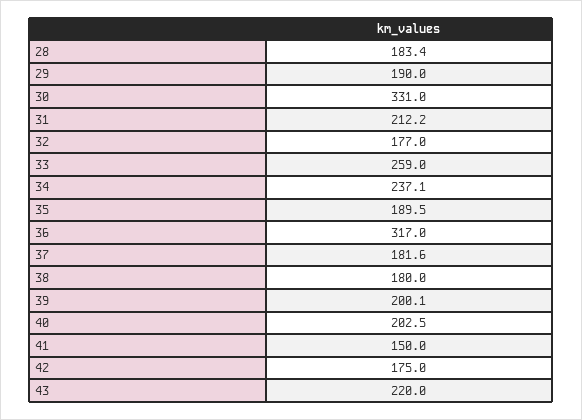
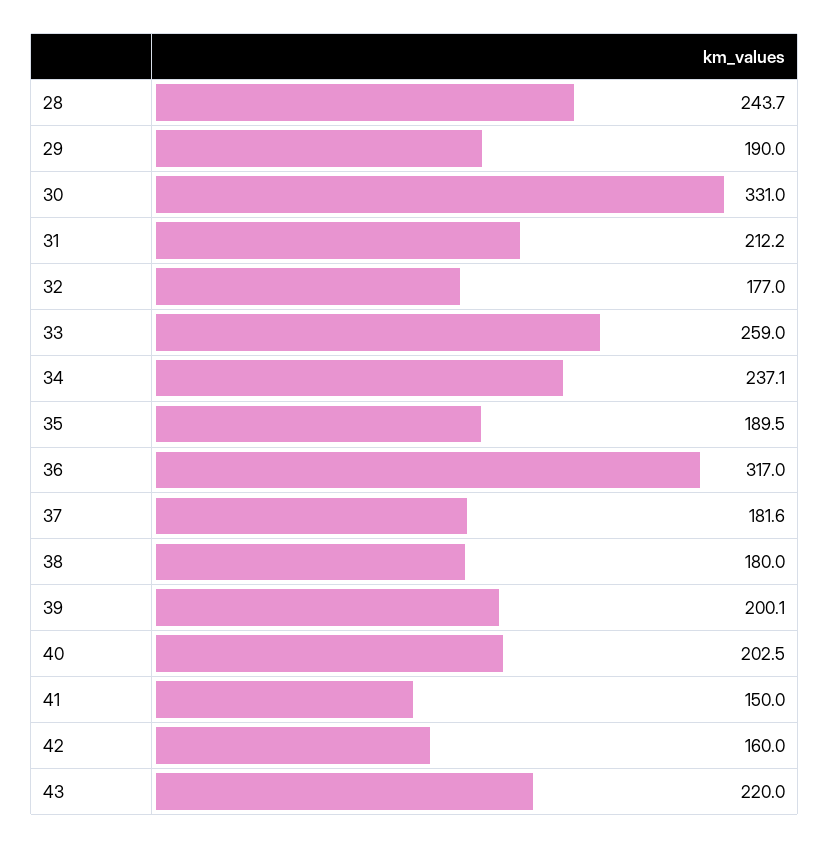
  {
-   "28": 183.4,
+   "28": 243.7,
    "29": 190,
    "30": 331,
    "31": 212.2,
    "32": 177,
    "33": 259,
    "34": 237.1,
    "35": 189.5,
    "36": 317,
    "37": 181.6,
    "38": 180,
    "39": 200.1,
    "40": 202.5,
    "41": 150,
-   "42": 175,
+   "42": 160,
    "43": 220
  }

